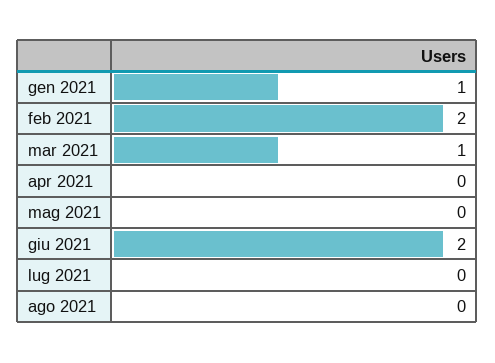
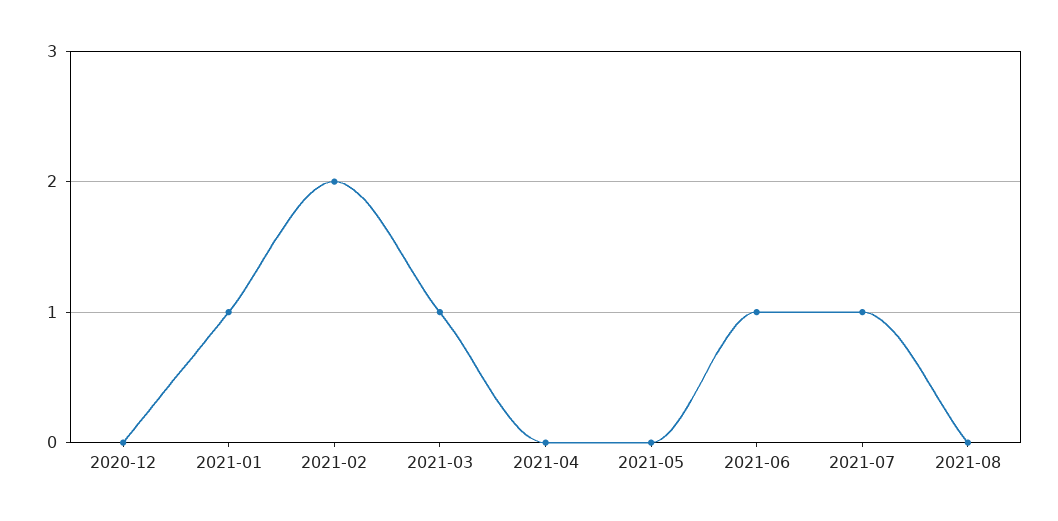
  {
    "gen 2021": 1,
    "feb 2021": 2,
    "mar 2021": 1,
    "apr 2021": 0,
    "mag 2021": 0,
-   "giu 2021": 2,
+   "giu 2021": 1,
-   "lug 2021": 0,
+   "lug 2021": 1,
-   "ago 2021": 0
+   "ago 2021": 0,
+   "2020-12": 0
  }

